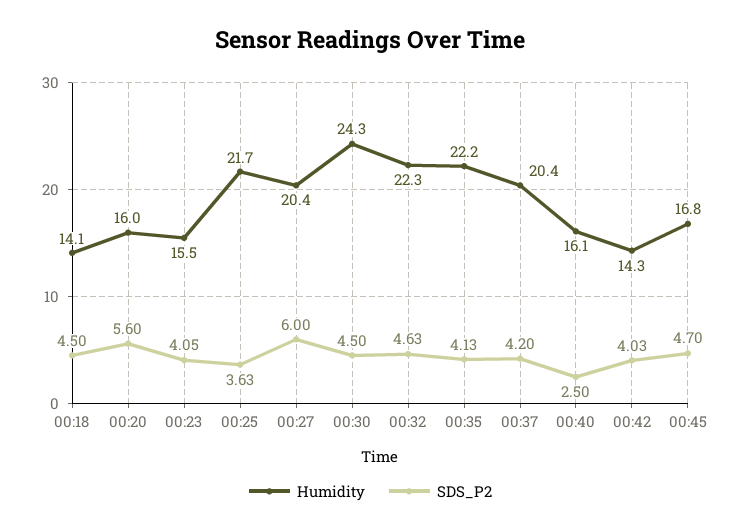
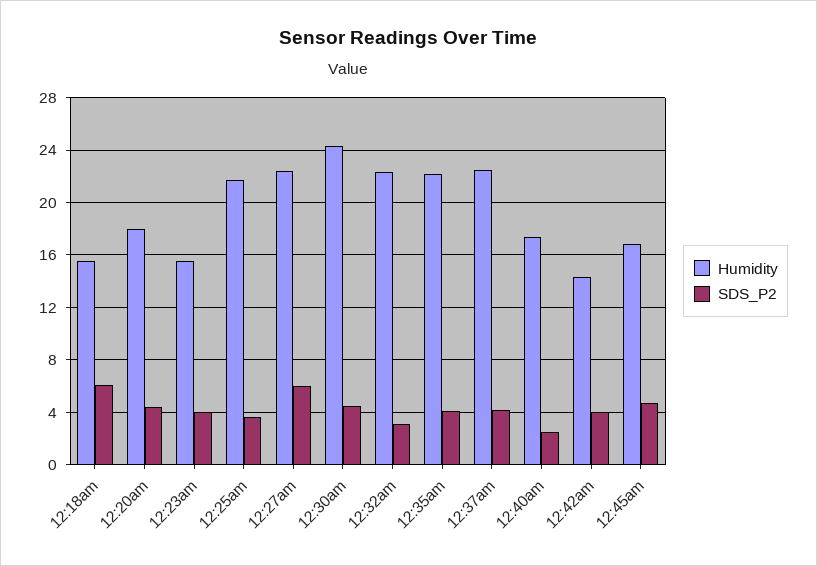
  {
    "Humidity": {
-     "00:18": 14.1,
+     "00:18": 15.5,
-     "00:20": 16,
+     "00:20": 18,
      "00:23": 15.5,
      "00:25": 21.7,
-     "00:27": 20.4,
+     "00:27": 22.5,
      "00:30": 24.3,
      "00:32": 22.3,
      "00:35": 22.2,
-     "00:37": 20.4,
+     "00:37": 22.5,
-     "00:40": 16.1,
+     "00:40": 17.5,
      "00:42": 14.3,
      "00:45": 16.8
    },
    "SDS_P2": {
-     "00:18": 4.5,
+     "00:18": 6,
-     "00:20": 5.6,
+     "00:20": 4.5,
      "00:23": 4.05,
      "00:25": 3.63,
      "00:27": 6,
      "00:30": 4.5,
-     "00:32": 4.63,
+     "00:32": 3,
      "00:35": 4.13,
      "00:37": 4.2,
      "00:40": 2.5,
      "00:42": 4.03,
      "00:45": 4.7
    }
  }

